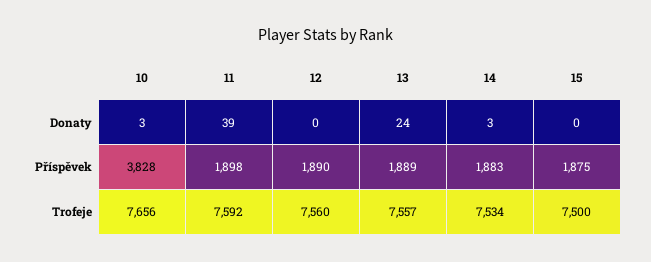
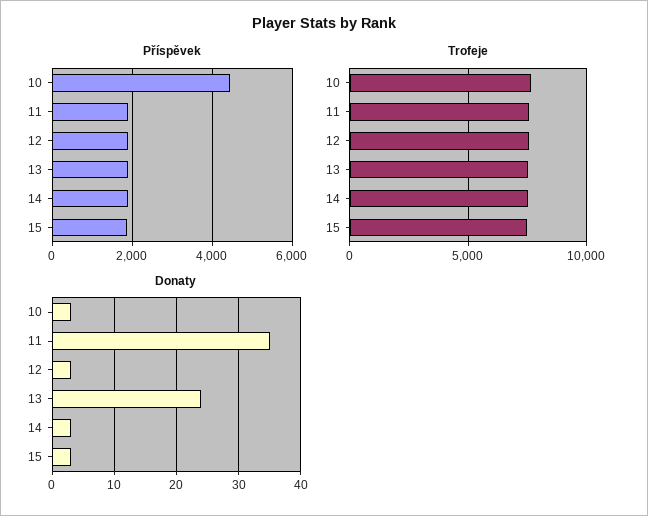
  {
    "Donaty": {
      "10": 3,
-     "11": 39,
+     "11": 35,
-     "12": 0,
+     "12": 3,
      "13": 24,
      "14": 3,
-     "15": 0
+     "15": 3
    },
    "Příspěvek": {
-     "10": 3828,
+     "10": 4400,
      "11": 1898,
      "12": 1890,
      "13": 1889,
      "14": 1883,
      "15": 1875
    },
    "Trofeje": {
      "10": 7656,
      "11": 7592,
      "12": 7560,
      "13": 7557,
      "14": 7534,
      "15": 7500
    }
  }

